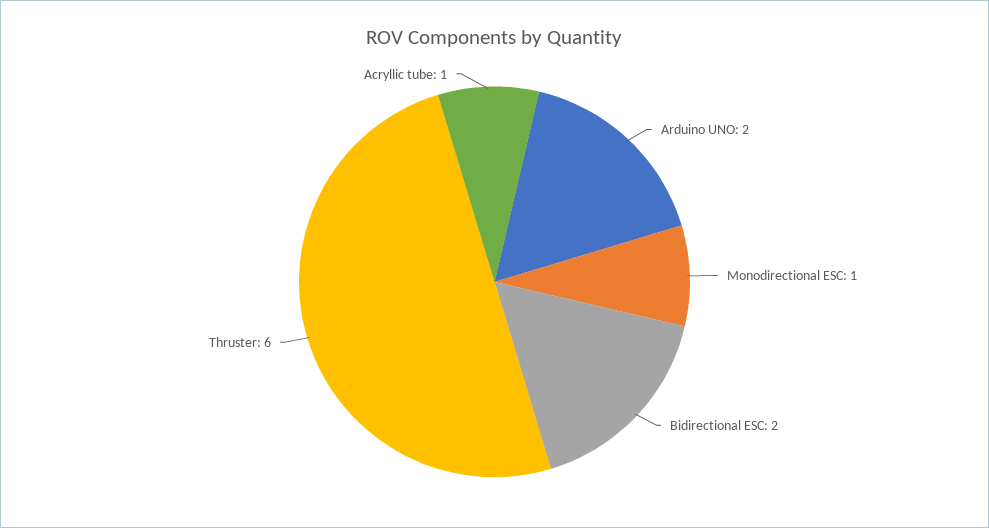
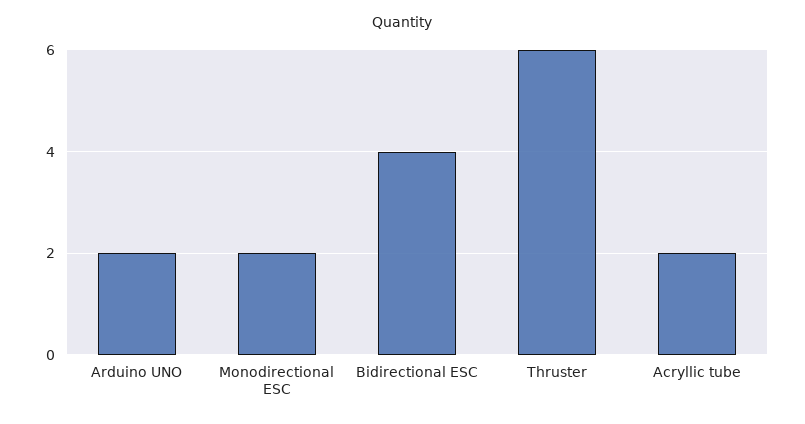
  {
    "Arduino UNO": 2,
-   "Monodirectional ESC": 1,
+   "Monodirectional ESC": 2,
-   "Bidirectional ESC": 2,
+   "Bidirectional ESC": 4,
    "Thruster": 6,
-   "Acryllic tube": 1
+   "Acryllic tube": 2
  }

